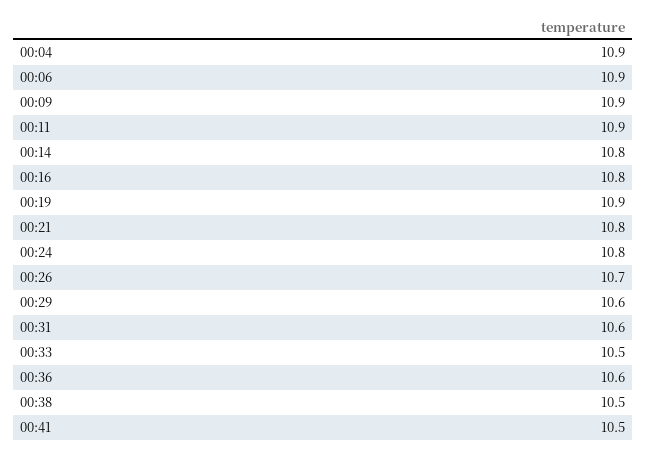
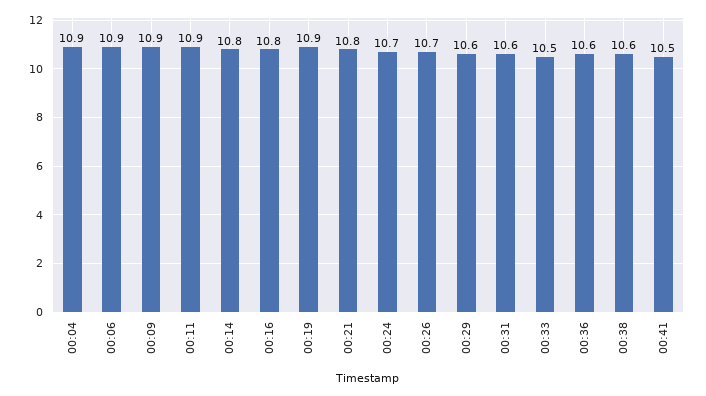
  {
    "00:04": 10.9,
    "00:06": 10.9,
    "00:09": 10.9,
    "00:11": 10.9,
    "00:14": 10.8,
    "00:16": 10.8,
    "00:19": 10.9,
    "00:21": 10.8,
-   "00:24": 10.8,
+   "00:24": 10.7,
    "00:26": 10.7,
    "00:29": 10.6,
    "00:31": 10.6,
    "00:33": 10.5,
    "00:36": 10.6,
-   "00:38": 10.5,
+   "00:38": 10.6,
    "00:41": 10.5
  }

